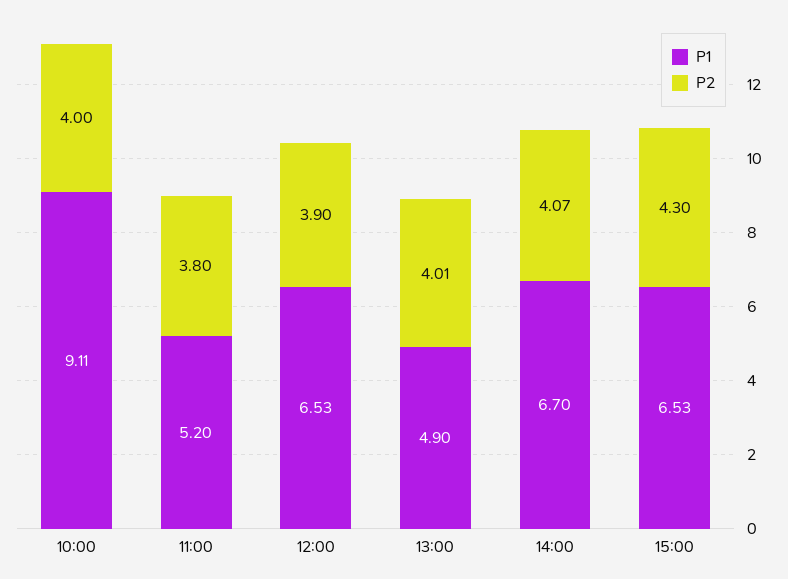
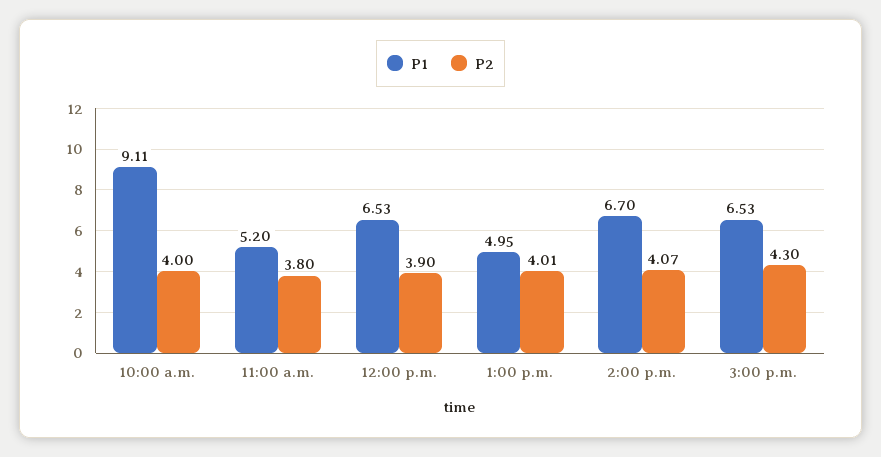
  {
    "P1": {
      "10:00": 9.11,
      "11:00": 5.2,
      "12:00": 6.53,
-     "13:00": 4.9,
+     "13:00": 4.95,
      "14:00": 6.7,
      "15:00": 6.53
    },
    "P2": {
      "10:00": 4,
      "11:00": 3.8,
      "12:00": 3.9,
      "13:00": 4.01,
      "14:00": 4.07,
      "15:00": 4.3
    }
  }

